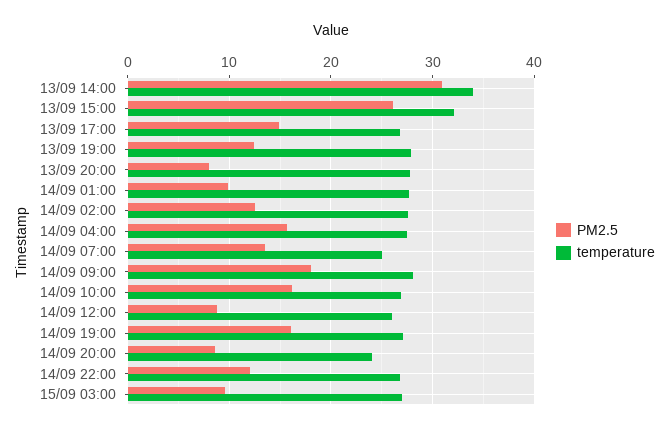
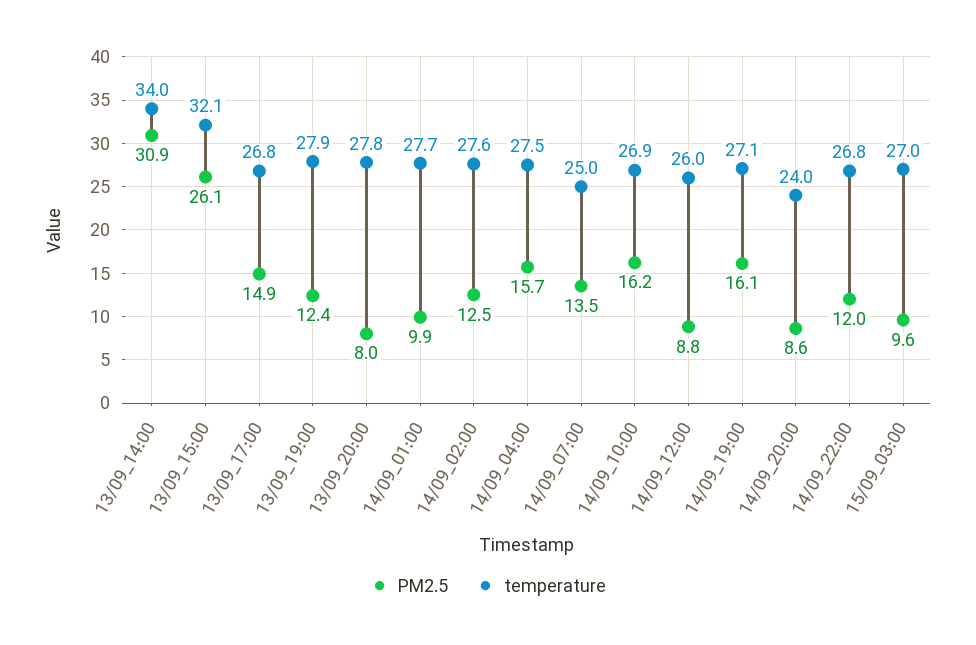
  {
    "PM2.5": {
      "13/09 14:00": 30.9,
      "13/09 15:00": 26.1,
      "13/09 17:00": 14.9,
      "13/09 19:00": 12.4,
      "13/09 20:00": 8,
      "14/09 01:00": 9.9,
      "14/09 02:00": 12.5,
      "14/09 04:00": 15.7,
      "14/09 07:00": 13.5,
-     "14/09 09:00": 18,
      "14/09 10:00": 16.2,
      "14/09 12:00": 8.8,
      "14/09 19:00": 16.1,
      "14/09 20:00": 8.6,
      "14/09 22:00": 12,
      "15/09 03:00": 9.6
    },
    "temperature": {
      "13/09 14:00": 34,
      "13/09 15:00": 32.1,
      "13/09 17:00": 26.8,
      "13/09 19:00": 27.9,
      "13/09 20:00": 27.8,
      "14/09 01:00": 27.7,
      "14/09 02:00": 27.6,
      "14/09 04:00": 27.5,
      "14/09 07:00": 25,
-     "14/09 09:00": 28,
      "14/09 10:00": 26.9,
      "14/09 12:00": 26,
      "14/09 19:00": 27.1,
      "14/09 20:00": 24,
      "14/09 22:00": 26.8,
      "15/09 03:00": 27
    }
  }

